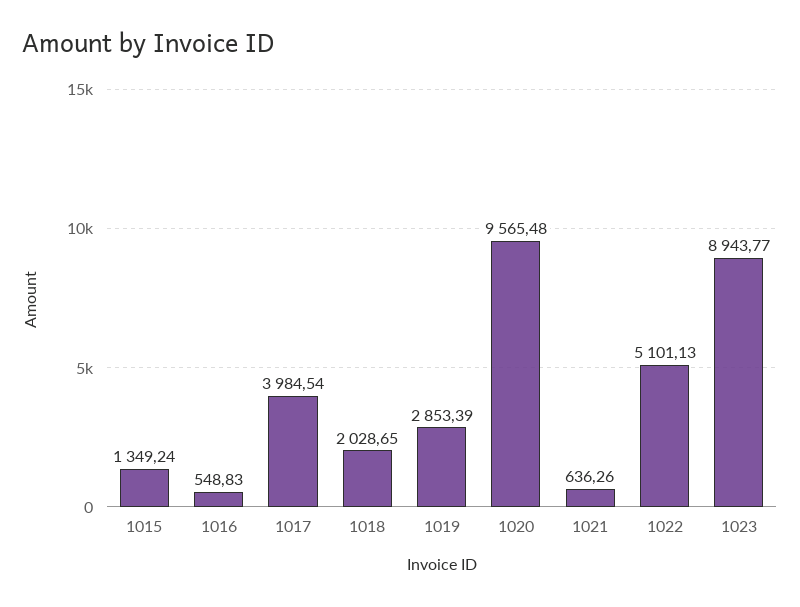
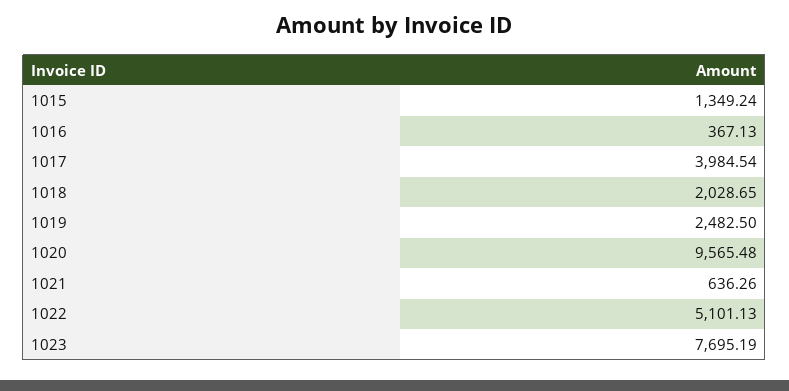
  {
    "1015": 1349.24,
-   "1016": 548.83,
+   "1016": 367.13,
    "1017": 3984.54,
    "1018": 2028.65,
-   "1019": 2853.39,
+   "1019": 2482.5,
    "1020": 9565.48,
    "1021": 636.26,
    "1022": 5101.13,
-   "1023": 8943.77
+   "1023": 7695.19
  }

